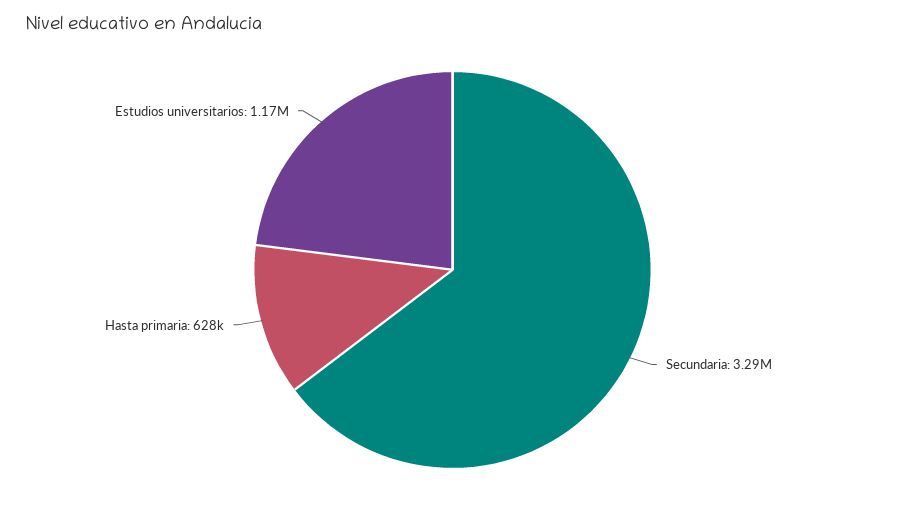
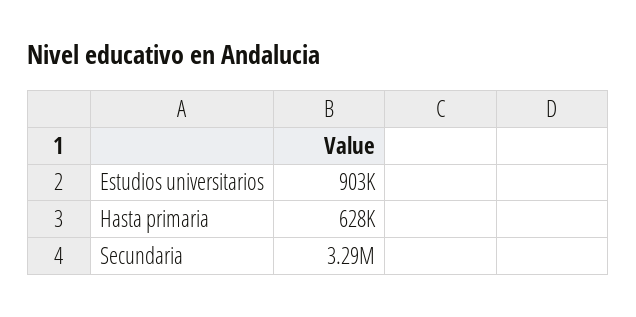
  {
    "Secundaria": 3290000,
    "Hasta primaria": 628000,
-   "Estudios universitarios": 1170000
+   "Estudios universitarios": 903000
  }

